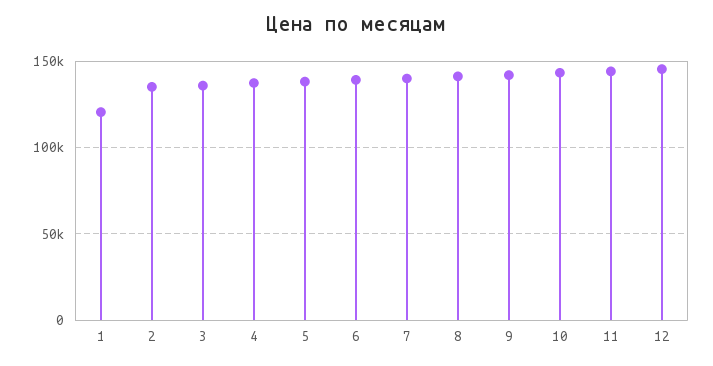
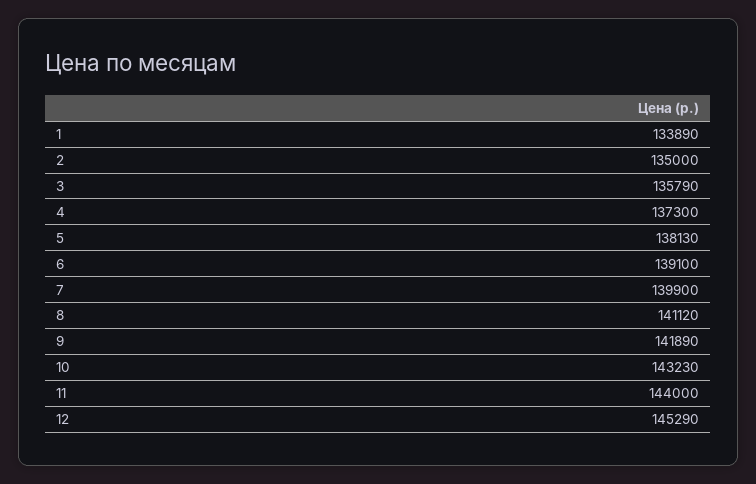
  {
-   "1": 120000,
+   "1": 133890,
    "2": 135000,
    "3": 135790,
    "4": 137300,
    "5": 138130,
    "6": 139100,
    "7": 139900,
    "8": 141120,
    "9": 141890,
    "10": 143230,
    "11": 144000,
    "12": 145290
  }

